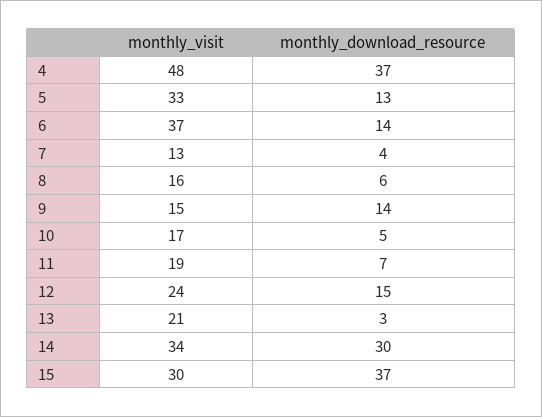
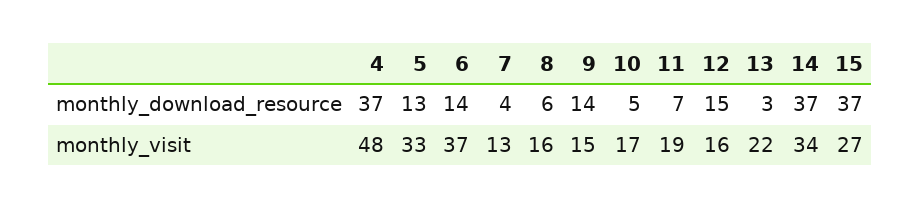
  {
    "monthly_visit": {
      "4": 48,
      "5": 33,
      "6": 37,
      "7": 13,
      "8": 16,
      "9": 15,
      "10": 17,
      "11": 19,
-     "12": 24,
+     "12": 16,
-     "13": 21,
+     "13": 22,
      "14": 34,
-     "15": 30
+     "15": 27
    },
    "monthly_download_resource": {
      "4": 37,
      "5": 13,
      "6": 14,
      "7": 4,
      "8": 6,
      "9": 14,
      "10": 5,
      "11": 7,
      "12": 15,
      "13": 3,
-     "14": 30,
+     "14": 37,
      "15": 37
    }
  }

